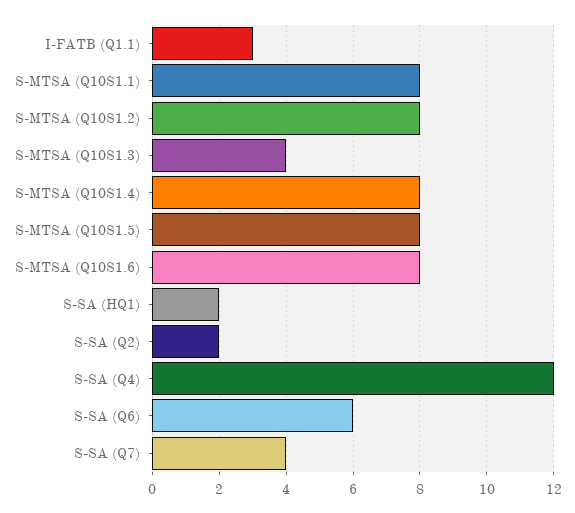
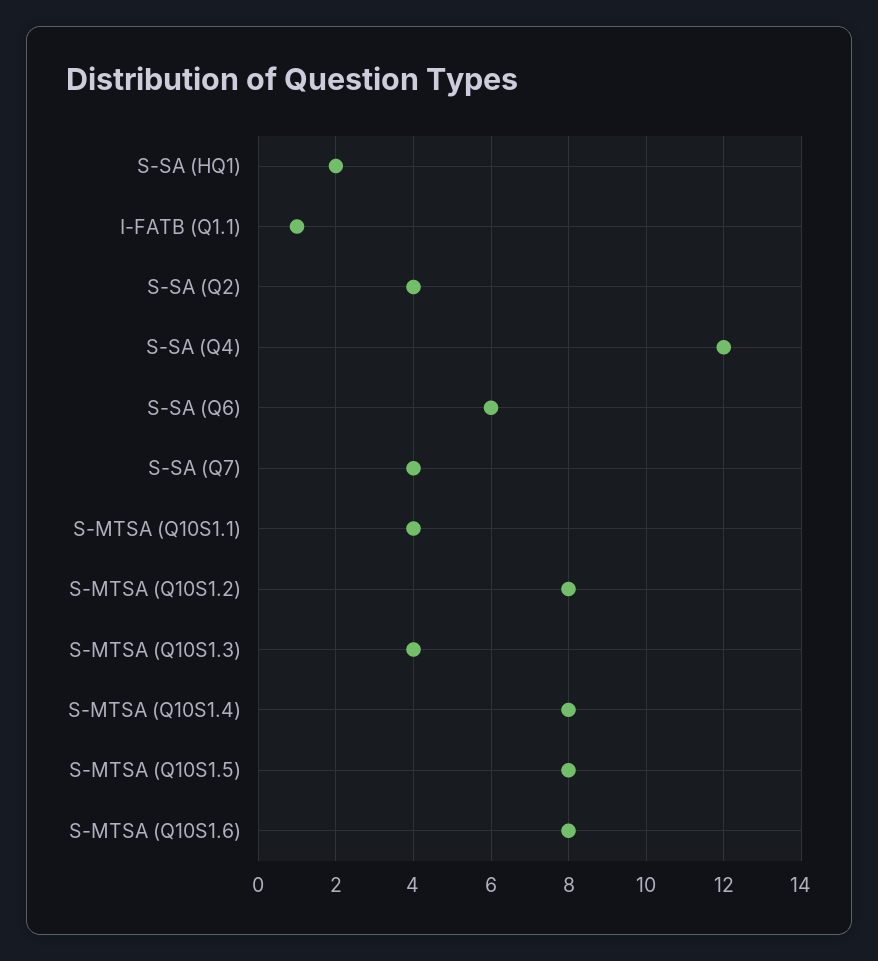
  {
-   "I-FATB (Q1.1)": 3,
+   "I-FATB (Q1.1)": 1,
-   "S-MTSA (Q10S1.1)": 8,
+   "S-MTSA (Q10S1.1)": 4,
    "S-MTSA (Q10S1.2)": 8,
    "S-MTSA (Q10S1.3)": 4,
    "S-MTSA (Q10S1.4)": 8,
    "S-MTSA (Q10S1.5)": 8,
    "S-MTSA (Q10S1.6)": 8,
    "S-SA (HQ1)": 2,
-   "S-SA (Q2)": 2,
+   "S-SA (Q2)": 4,
    "S-SA (Q4)": 12,
    "S-SA (Q6)": 6,
    "S-SA (Q7)": 4
  }

